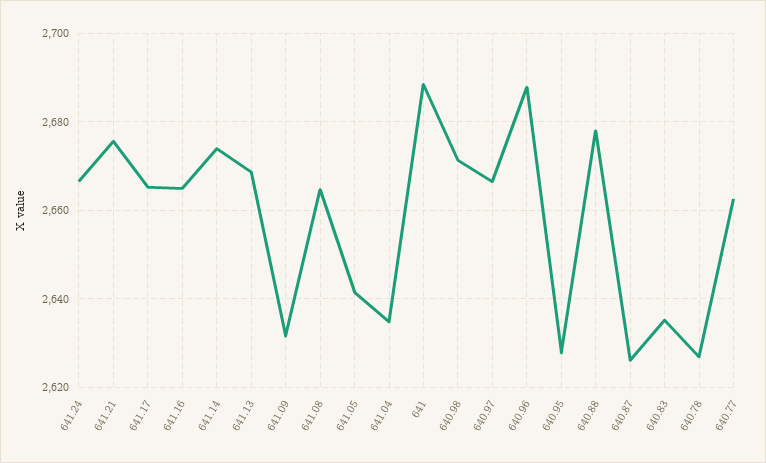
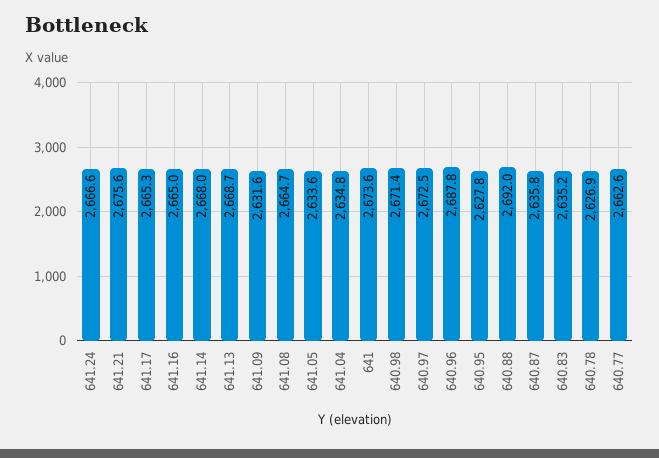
  {
    "641.24": 2666.6,
    "641.21": 2675.6,
    "641.17": 2665.3,
    "641.16": 2665,
-   "641.14": 2674,
+   "641.14": 2668,
    "641.13": 2668.7,
    "641.09": 2631.6,
    "641.08": 2664.7,
-   "641.05": 2642,
+   "641.05": 2633.6,
    "641.04": 2634.8,
-   "641": 2688,
+   "641": 2673.6,
    "640.98": 2671.4,
-   "640.97": 2666,
+   "640.97": 2672.5,
    "640.96": 2687.8,
    "640.95": 2627.8,
-   "640.88": 2678,
+   "640.88": 2692,
-   "640.87": 2626,
+   "640.87": 2635.8,
    "640.83": 2635.2,
    "640.78": 2626.9,
    "640.77": 2662.6
  }

